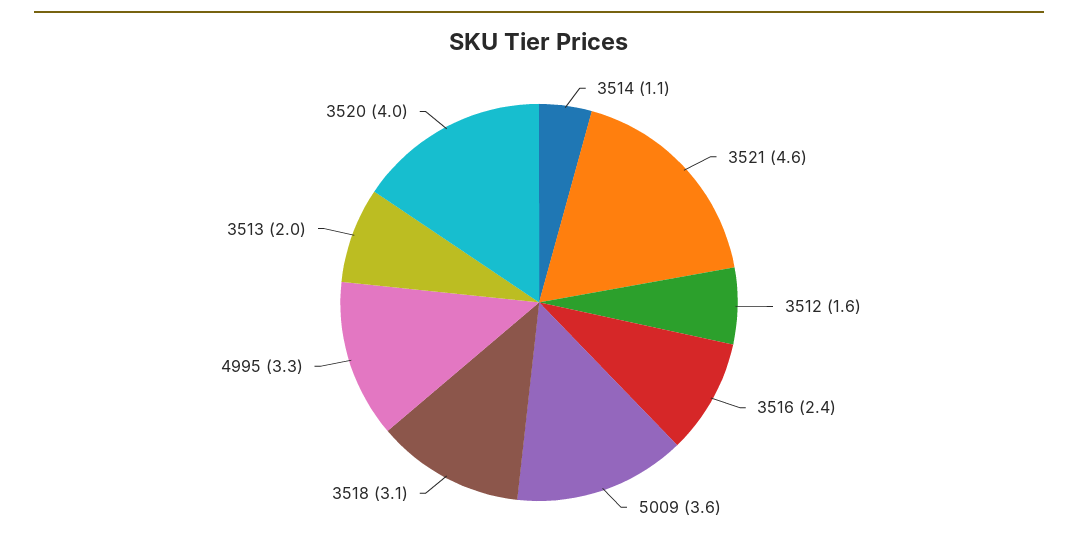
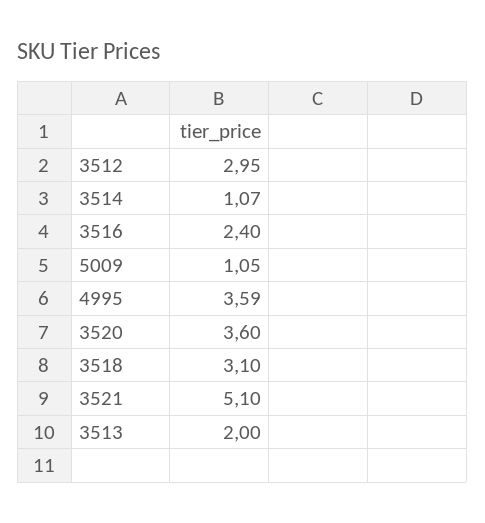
  {
    "3514": 1.07,
-   "3521": 4.6,
+   "3521": 5.1,
-   "3512": 1.6,
+   "3512": 2.95,
    "3516": 2.4,
-   "5009": 3.6,
+   "5009": 1.05,
    "3518": 3.1,
-   "4995": 3.3,
+   "4995": 3.59,
    "3513": 2,
-   "3520": 4
+   "3520": 3.6
  }

